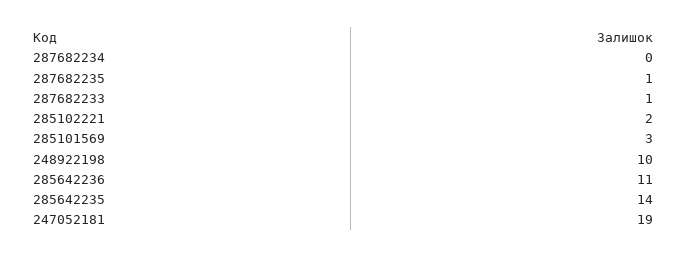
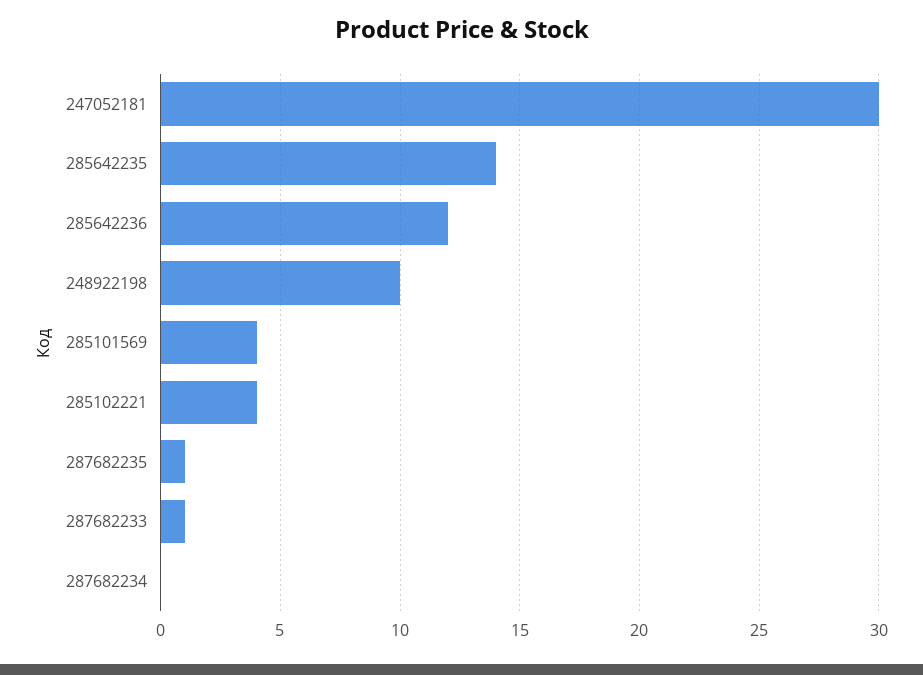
  {
    "287682234": 0,
    "287682235": 1,
    "287682233": 1,
-   "285102221": 2,
+   "285102221": 4,
-   "285101569": 3,
+   "285101569": 4,
    "248922198": 10,
-   "285642236": 11,
+   "285642236": 12,
    "285642235": 14,
-   "247052181": 19
+   "247052181": 30
  }

